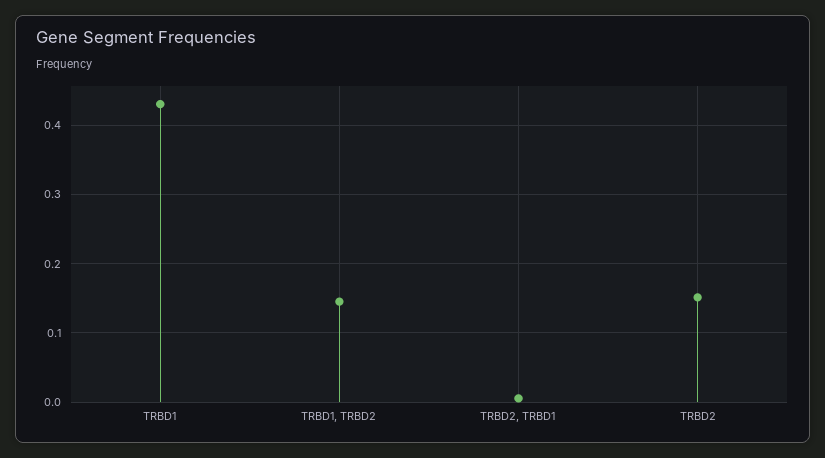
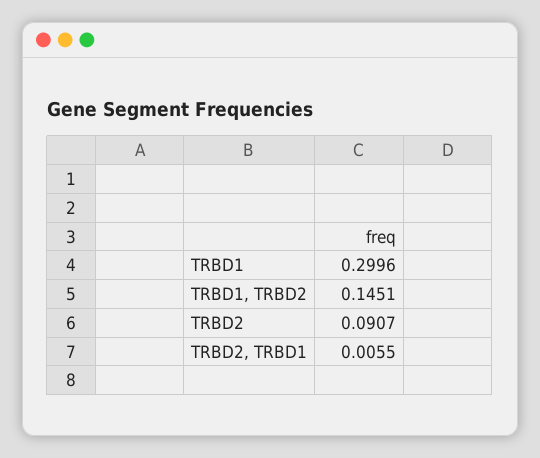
  {
-   "TRBD1": 0.43,
+   "TRBD1": 0.2996,
    "TRBD1, TRBD2": 0.1451,
    "TRBD2, TRBD1": 0.0055,
-   "TRBD2": 0.15
+   "TRBD2": 0.0907
  }

